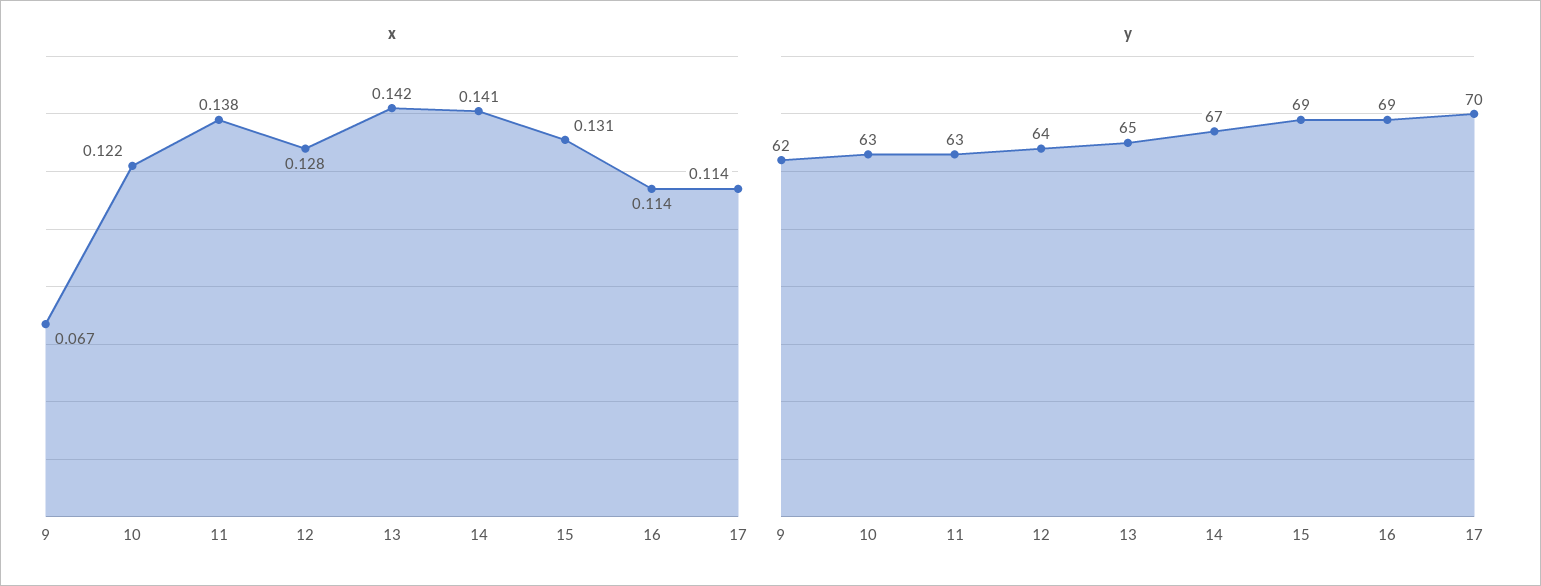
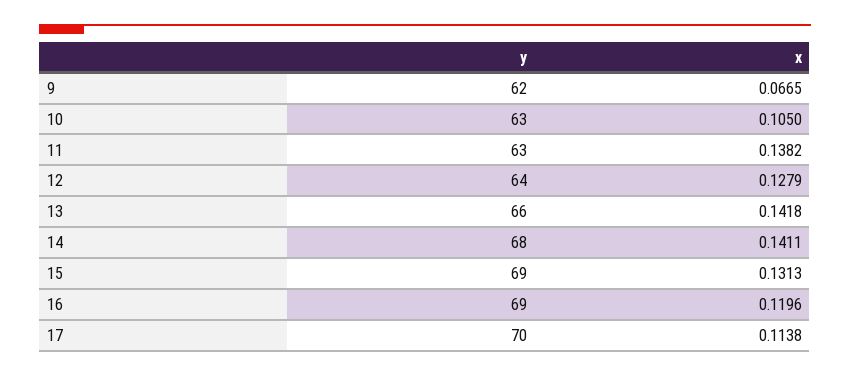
  {
    "x": {
      "9": 0.0665,
-     "10": 0.122,
+     "10": 0.105,
      "11": 0.1382,
      "12": 0.1279,
      "13": 0.1418,
      "14": 0.1411,
      "15": 0.1313,
-     "16": 0.114,
+     "16": 0.1196,
      "17": 0.1138
    },
    "y": {
      "9": 62,
      "10": 63,
      "11": 63,
      "12": 64,
-     "13": 65,
+     "13": 66,
-     "14": 67,
+     "14": 68,
      "15": 69,
      "16": 69,
      "17": 70
    }
  }

